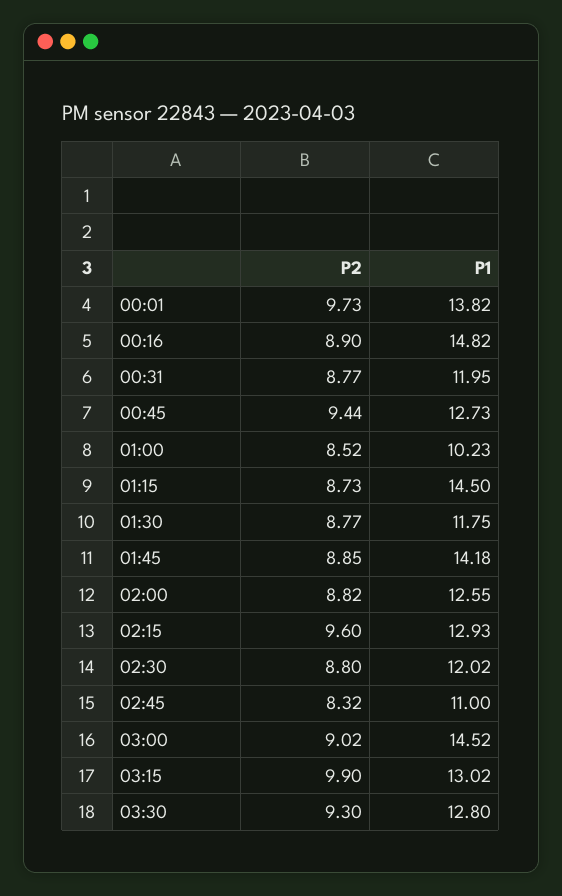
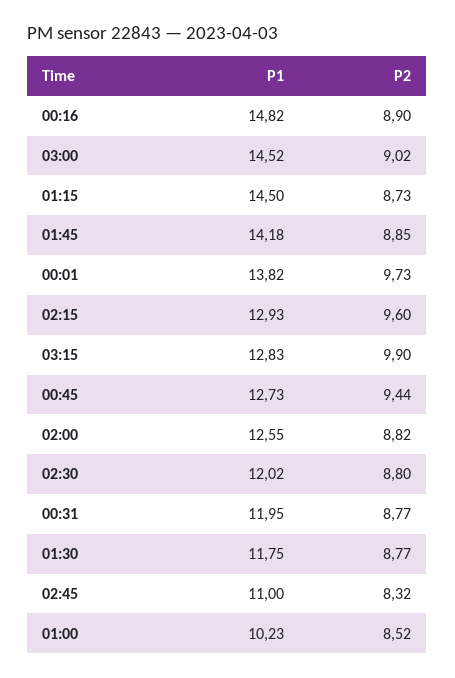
  {
    "P2": {
      "00:01": 9.73,
      "00:16": 8.9,
      "00:31": 8.77,
      "00:45": 9.44,
      "01:00": 8.52,
      "01:15": 8.73,
      "01:30": 8.77,
      "01:45": 8.85,
      "02:00": 8.82,
      "02:15": 9.6,
      "02:30": 8.8,
      "02:45": 8.32,
      "03:00": 9.02,
-     "03:15": 9.9,
+     "03:15": 9.9
-     "03:30": 9.3
    },
    "P1": {
      "00:01": 13.82,
      "00:16": 14.82,
      "00:31": 11.95,
      "00:45": 12.73,
      "01:00": 10.23,
      "01:15": 14.5,
      "01:30": 11.75,
      "01:45": 14.18,
      "02:00": 12.55,
      "02:15": 12.93,
      "02:30": 12.02,
      "02:45": 11,
      "03:00": 14.52,
-     "03:15": 13.02,
+     "03:15": 12.83
-     "03:30": 12.8
    }
  }

